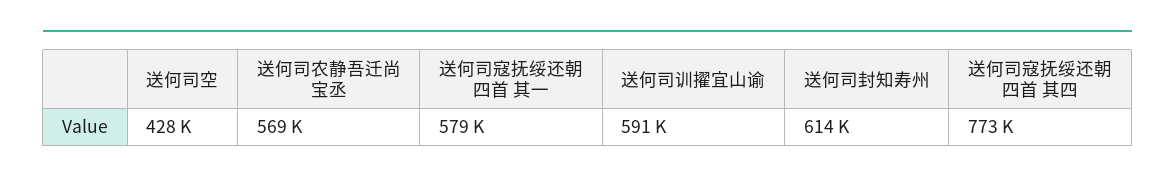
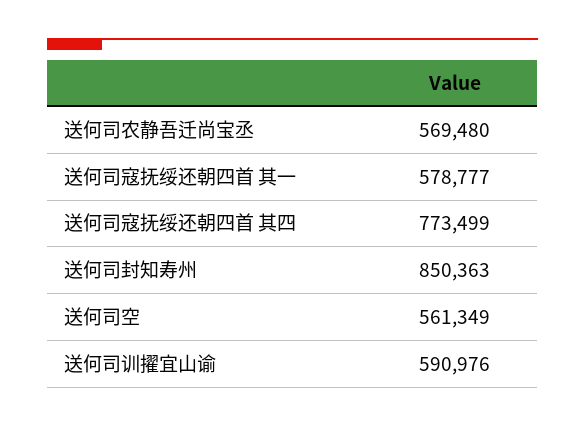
  {
-   "送何司空": 428000,
+   "送何司空": 561349,
    "送何司农静吾迁尚宝丞": 569480,
    "送何司寇抚绥还朝四首 其一": 578777,
    "送何司训擢宜山谕": 590976,
-   "送何司封知寿州": 614000,
+   "送何司封知寿州": 850363,
    "送何司寇抚绥还朝四首 其四": 773499
  }

